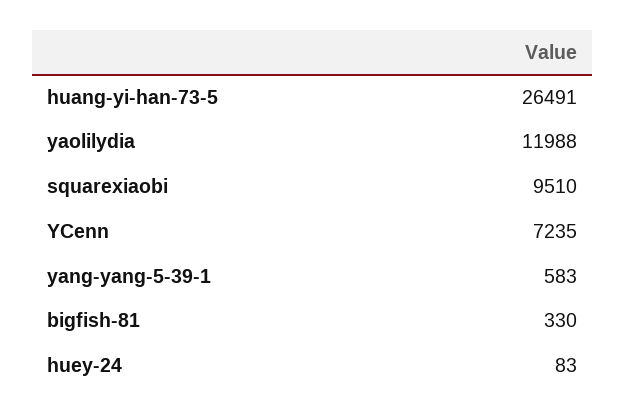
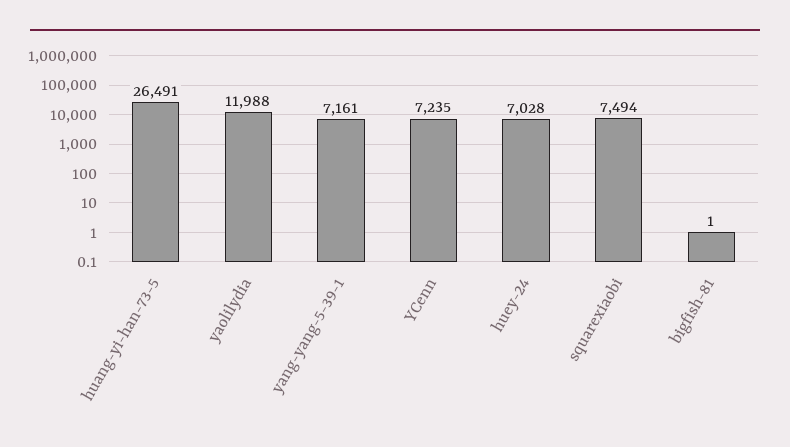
  {
    "huang-yi-han-73-5": 26491,
    "yaolilydia": 11988,
-   "squarexiaobi": 9510,
+   "squarexiaobi": 7494,
    "YCenn": 7235,
-   "yang-yang-5-39-1": 583,
+   "yang-yang-5-39-1": 7161,
-   "bigfish-81": 330,
+   "bigfish-81": 1,
-   "huey-24": 83
+   "huey-24": 7028
  }

